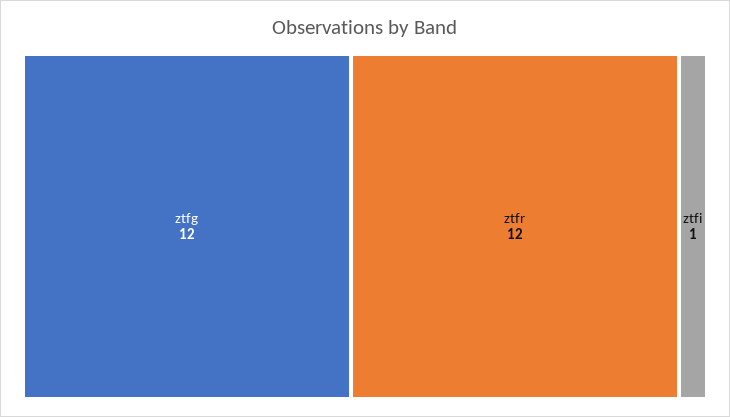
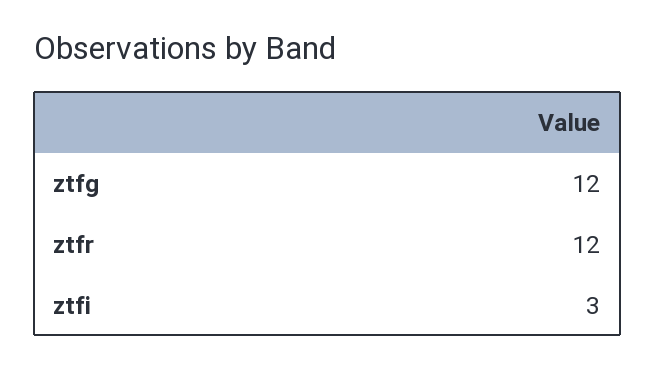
  {
    "ztfg": 12,
    "ztfr": 12,
-   "ztfi": 1
+   "ztfi": 3
  }

